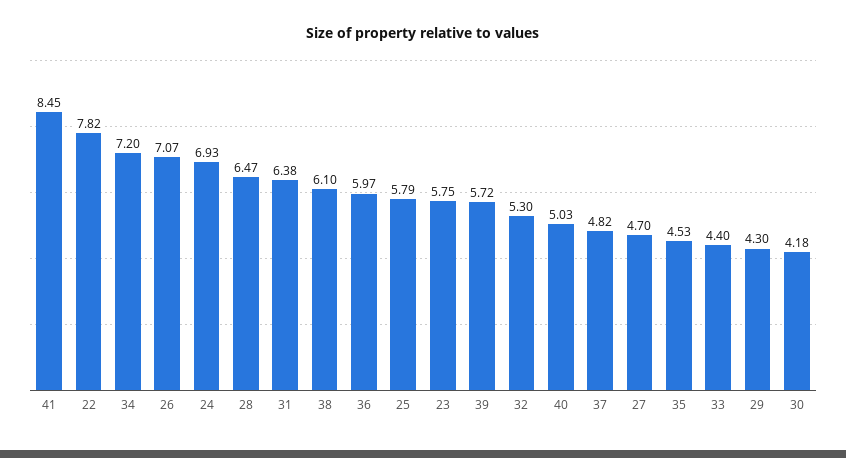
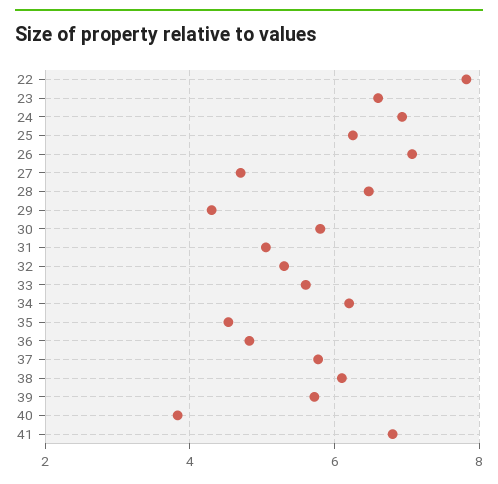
  {
-   "41": 8.45,
+   "41": 6.8,
    "22": 7.82,
-   "34": 7.2,
+   "34": 6.2,
    "26": 7.07,
    "24": 6.93,
    "28": 6.47,
-   "31": 6.38,
+   "31": 5,
    "38": 6.1,
-   "36": 5.97,
+   "36": 4.8,
-   "25": 5.79,
+   "25": 6.2,
-   "23": 5.75,
+   "23": 6.6,
    "39": 5.72,
    "32": 5.3,
-   "40": 5.03,
+   "40": 3.8,
-   "37": 4.82,
+   "37": 5.8,
    "27": 4.7,
    "35": 4.53,
-   "33": 4.4,
+   "33": 5.6,
    "29": 4.3,
-   "30": 4.18
+   "30": 5.8
  }

